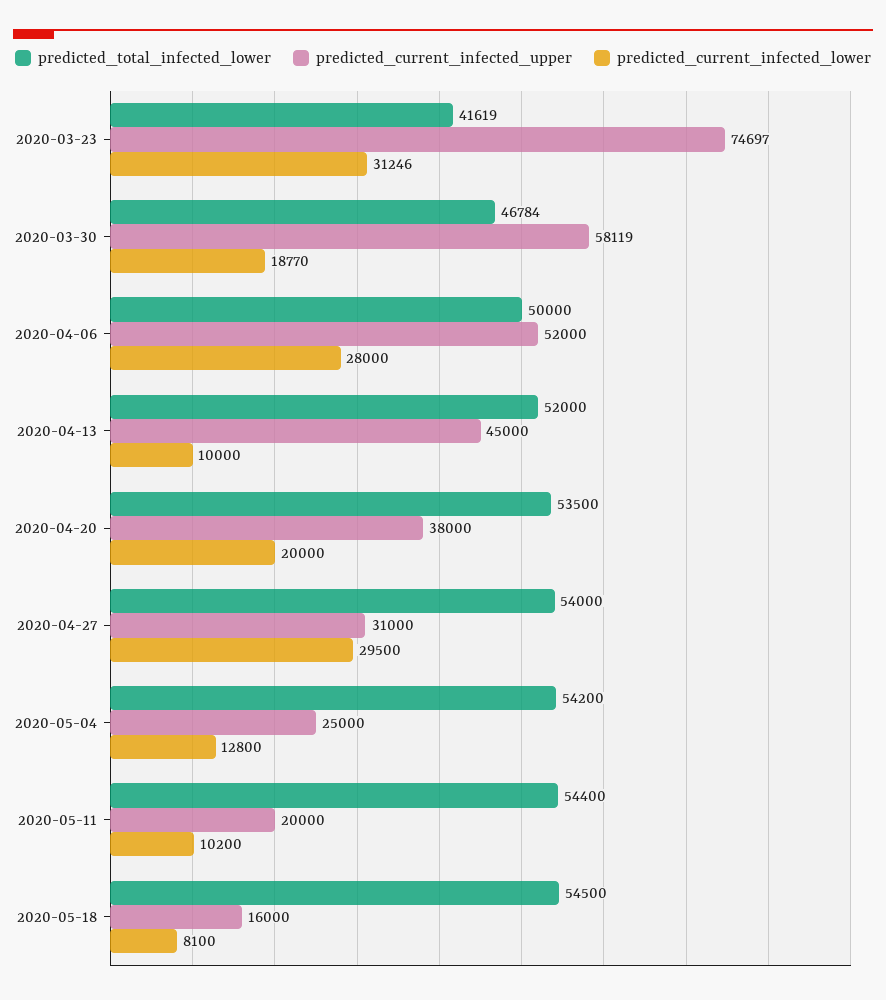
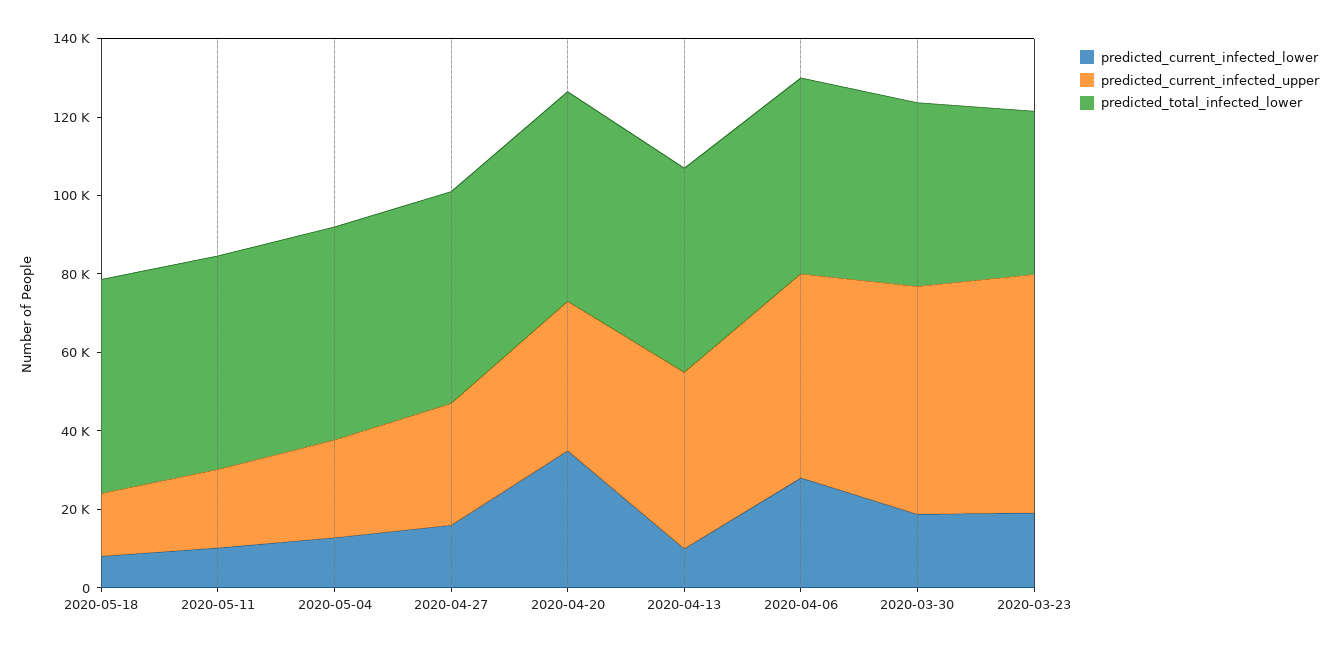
  {
    "predicted_total_infected_lower": {
      "2020-03-23": 41619,
      "2020-03-30": 46784,
      "2020-04-06": 50000,
      "2020-04-13": 52000,
      "2020-04-20": 53500,
      "2020-04-27": 54000,
      "2020-05-04": 54200,
      "2020-05-11": 54400,
      "2020-05-18": 54500
    },
    "predicted_current_infected_upper": {
-     "2020-03-23": 74697,
+     "2020-03-23": 60000,
      "2020-03-30": 58119,
      "2020-04-06": 52000,
      "2020-04-13": 45000,
      "2020-04-20": 38000,
      "2020-04-27": 31000,
      "2020-05-04": 25000,
      "2020-05-11": 20000,
      "2020-05-18": 16000
    },
    "predicted_current_infected_lower": {
-     "2020-03-23": 31246,
+     "2020-03-23": 20000,
      "2020-03-30": 18770,
      "2020-04-06": 28000,
      "2020-04-13": 10000,
-     "2020-04-20": 20000,
+     "2020-04-20": 35000,
-     "2020-04-27": 29500,
+     "2020-04-27": 15000,
      "2020-05-04": 12800,
      "2020-05-11": 10200,
      "2020-05-18": 8100
    }
  }

